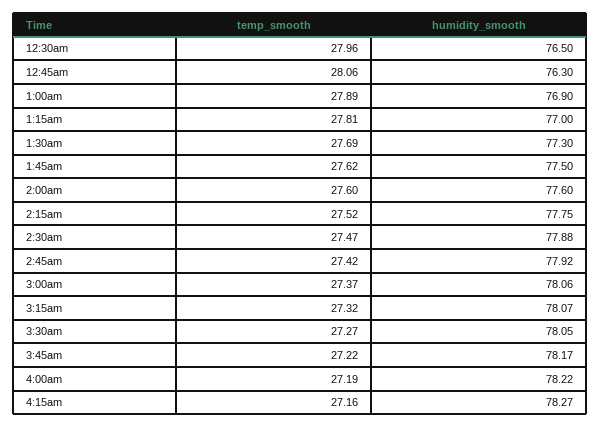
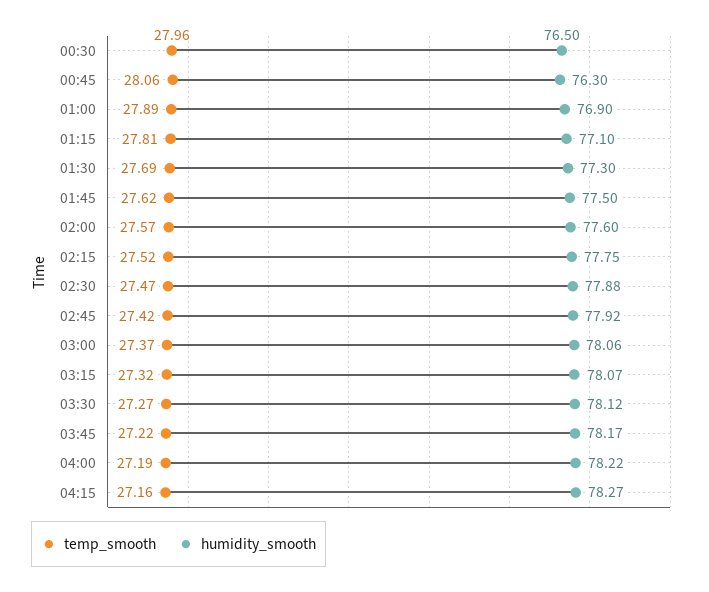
  {
    "temp_smooth": {
      "12:30am": 27.96,
      "12:45am": 28.06,
      "1:00am": 27.89,
      "1:15am": 27.81,
      "1:30am": 27.69,
      "1:45am": 27.62,
-     "2:00am": 27.6,
+     "2:00am": 27.57,
      "2:15am": 27.52,
      "2:30am": 27.47,
      "2:45am": 27.42,
      "3:00am": 27.37,
      "3:15am": 27.32,
      "3:30am": 27.27,
      "3:45am": 27.22,
      "4:00am": 27.19,
      "4:15am": 27.16
    },
    "humidity_smooth": {
      "12:30am": 76.5,
      "12:45am": 76.3,
      "1:00am": 76.9,
-     "1:15am": 77,
+     "1:15am": 77.1,
      "1:30am": 77.3,
      "1:45am": 77.5,
      "2:00am": 77.6,
      "2:15am": 77.75,
      "2:30am": 77.88,
      "2:45am": 77.92,
      "3:00am": 78.06,
      "3:15am": 78.07,
-     "3:30am": 78.05,
+     "3:30am": 78.12,
      "3:45am": 78.17,
      "4:00am": 78.22,
      "4:15am": 78.27
    }
  }

